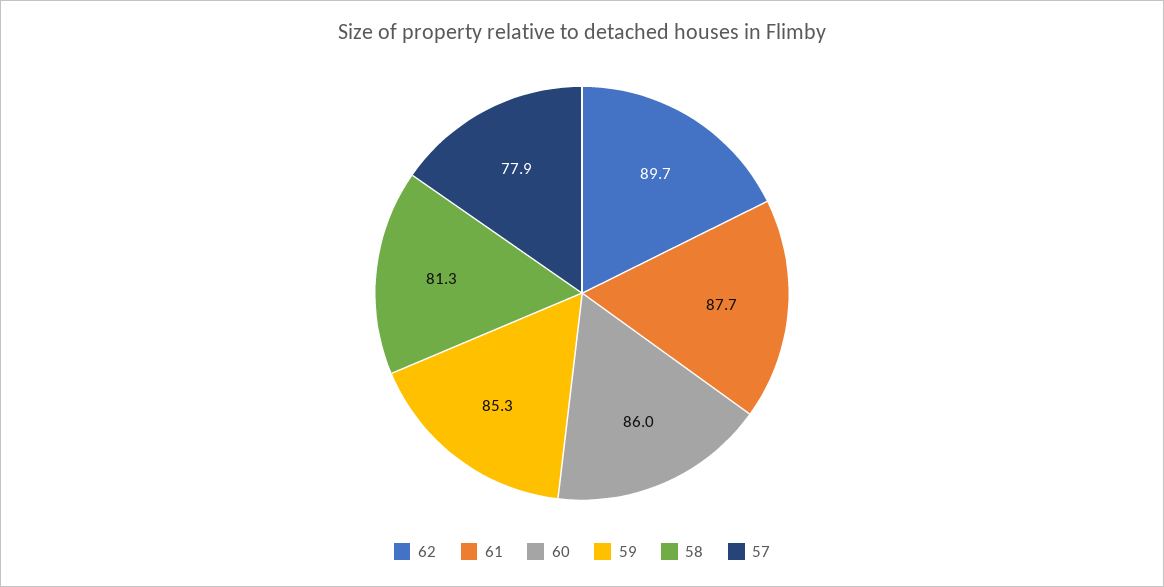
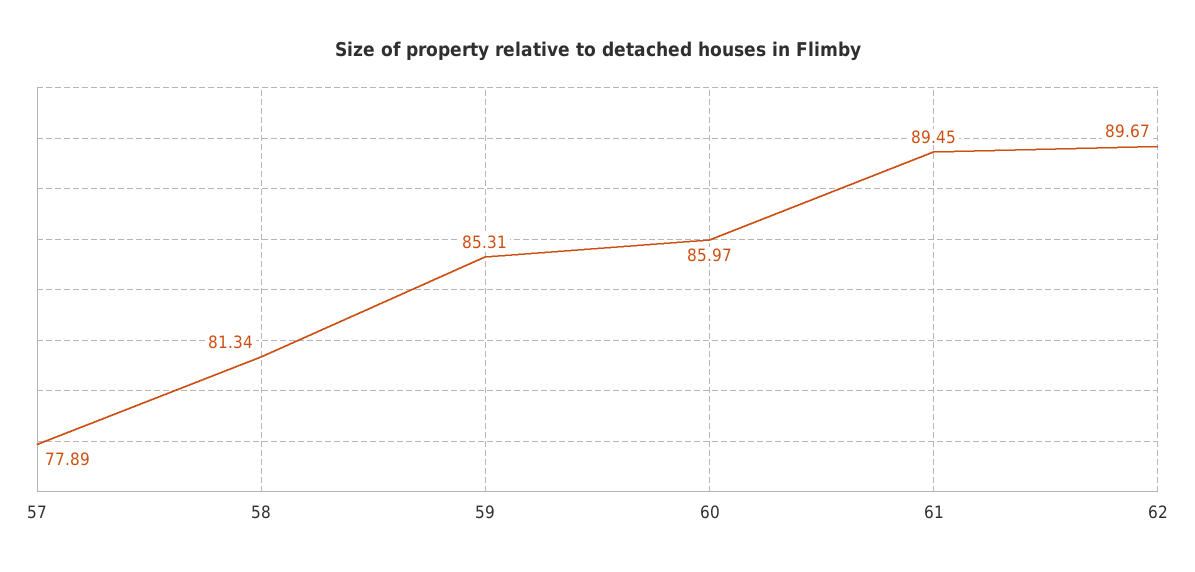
  {
    "62": 89.67,
-   "61": 87.7,
+   "61": 89.45,
    "60": 85.97,
    "59": 85.31,
    "58": 81.34,
    "57": 77.89
  }

